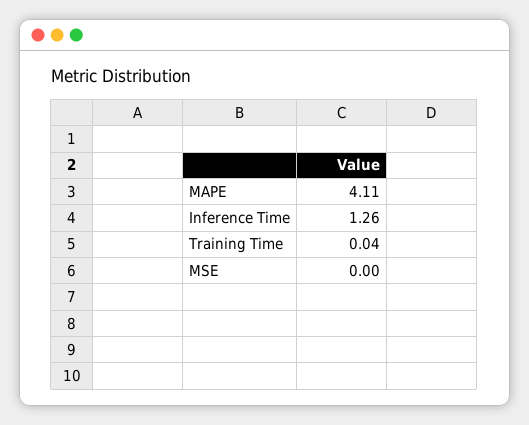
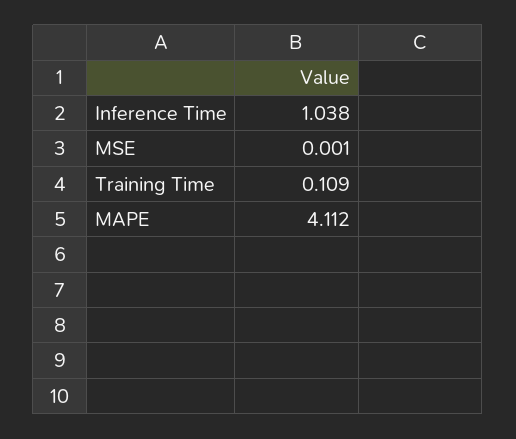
  {
    "MAPE": 4.112,
-   "Inference Time": 1.26,
+   "Inference Time": 1.038,
-   "Training Time": 0.04,
+   "Training Time": 0.109,
    "MSE": 0.001
  }

